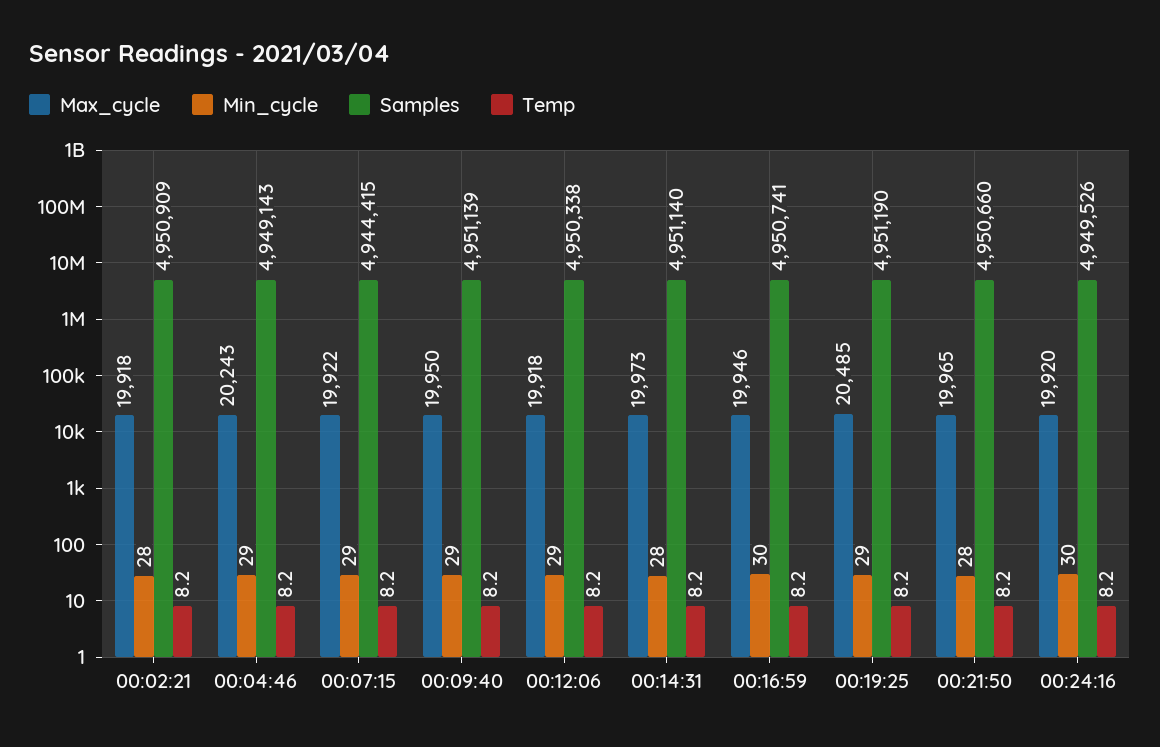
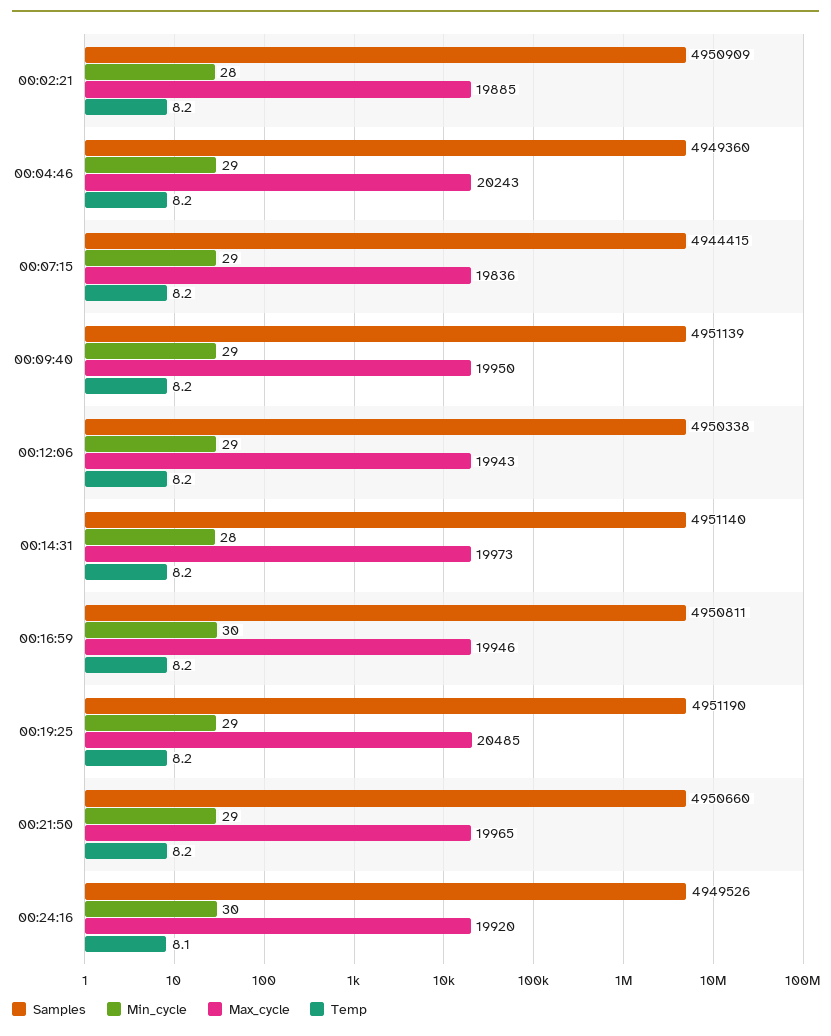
  {
    "Max_cycle": {
-     "00:02:21": 19918,
+     "00:02:21": 19885,
      "00:04:46": 20243,
-     "00:07:15": 19922,
+     "00:07:15": 19836,
      "00:09:40": 19950,
-     "00:12:06": 19918,
+     "00:12:06": 19943,
      "00:14:31": 19973,
      "00:16:59": 19946,
      "00:19:25": 20485,
      "00:21:50": 19965,
      "00:24:16": 19920
    },
    "Min_cycle": {
      "00:02:21": 28,
      "00:04:46": 29,
      "00:07:15": 29,
      "00:09:40": 29,
      "00:12:06": 29,
      "00:14:31": 28,
      "00:16:59": 30,
      "00:19:25": 29,
-     "00:21:50": 28,
+     "00:21:50": 29,
      "00:24:16": 30
    },
    "Samples": {
      "00:02:21": 4950909,
-     "00:04:46": 4949143,
+     "00:04:46": 4949360,
      "00:07:15": 4944415,
      "00:09:40": 4951139,
      "00:12:06": 4950338,
      "00:14:31": 4951140,
-     "00:16:59": 4950741,
+     "00:16:59": 4950811,
      "00:19:25": 4951190,
      "00:21:50": 4950660,
      "00:24:16": 4949526
    },
    "Temp": {
      "00:02:21": 8.2,
      "00:04:46": 8.2,
      "00:07:15": 8.2,
      "00:09:40": 8.2,
      "00:12:06": 8.2,
      "00:14:31": 8.2,
      "00:16:59": 8.2,
      "00:19:25": 8.2,
      "00:21:50": 8.2,
-     "00:24:16": 8.2
+     "00:24:16": 8.1
    }
  }

